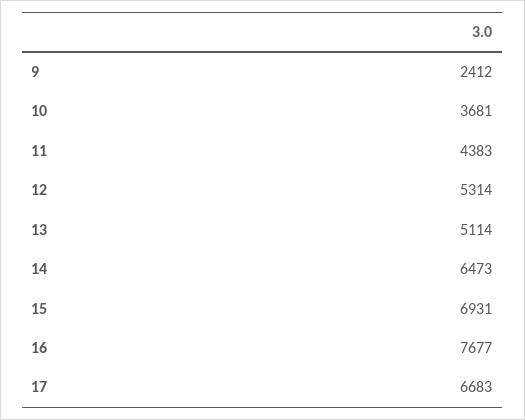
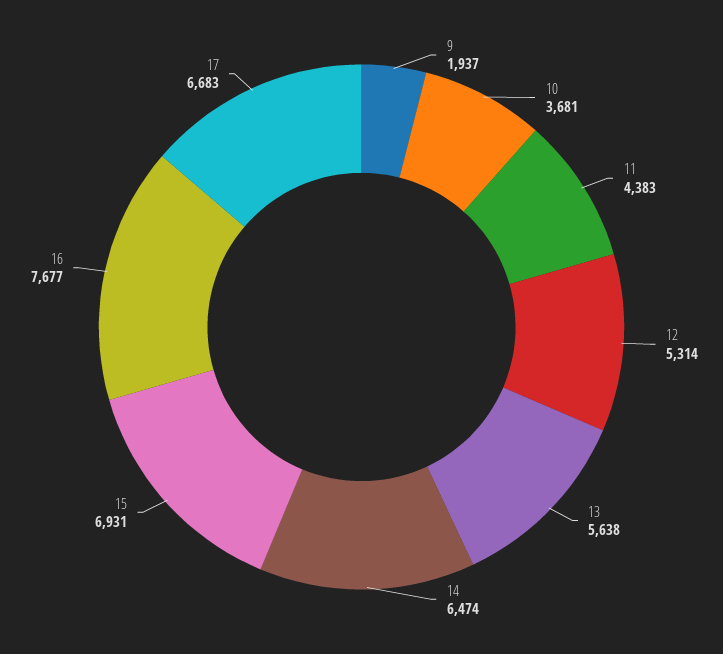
  {
-   "9": 2412,
+   "9": 1937,
    "10": 3681,
    "11": 4383,
    "12": 5314,
-   "13": 5114,
+   "13": 5638,
-   "14": 6473,
+   "14": 6474,
    "15": 6931,
    "16": 7677,
    "17": 6683
  }

